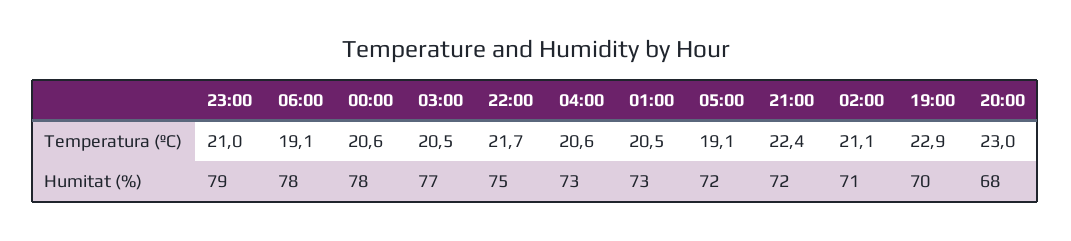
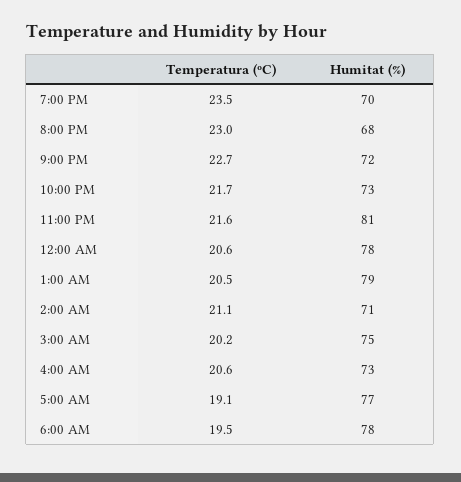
  {
    "23:00": {
-     "Temperatura (ºC)": 21,
+     "Temperatura (ºC)": 21.6,
-     "Humitat (%)": 79
+     "Humitat (%)": 81
    },
    "06:00": {
-     "Temperatura (ºC)": 19.1,
+     "Temperatura (ºC)": 19.5,
      "Humitat (%)": 78
    },
    "00:00": {
      "Temperatura (ºC)": 20.6,
      "Humitat (%)": 78
    },
    "03:00": {
-     "Temperatura (ºC)": 20.5,
+     "Temperatura (ºC)": 20.2,
-     "Humitat (%)": 77
+     "Humitat (%)": 75
    },
    "22:00": {
      "Temperatura (ºC)": 21.7,
-     "Humitat (%)": 75
+     "Humitat (%)": 73
    },
    "04:00": {
      "Temperatura (ºC)": 20.6,
      "Humitat (%)": 73
    },
    "01:00": {
      "Temperatura (ºC)": 20.5,
-     "Humitat (%)": 73
+     "Humitat (%)": 79
    },
    "05:00": {
      "Temperatura (ºC)": 19.1,
-     "Humitat (%)": 72
+     "Humitat (%)": 77
    },
    "21:00": {
-     "Temperatura (ºC)": 22.4,
+     "Temperatura (ºC)": 22.7,
      "Humitat (%)": 72
    },
    "02:00": {
      "Temperatura (ºC)": 21.1,
      "Humitat (%)": 71
    },
    "19:00": {
-     "Temperatura (ºC)": 22.9,
+     "Temperatura (ºC)": 23.5,
      "Humitat (%)": 70
    },
    "20:00": {
      "Temperatura (ºC)": 23,
      "Humitat (%)": 68
    }
  }

